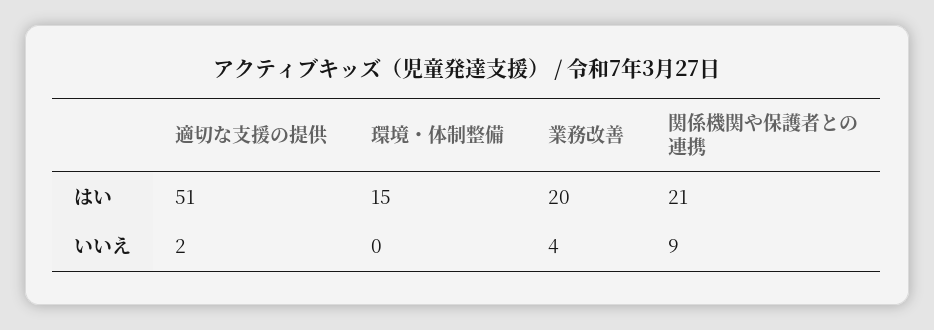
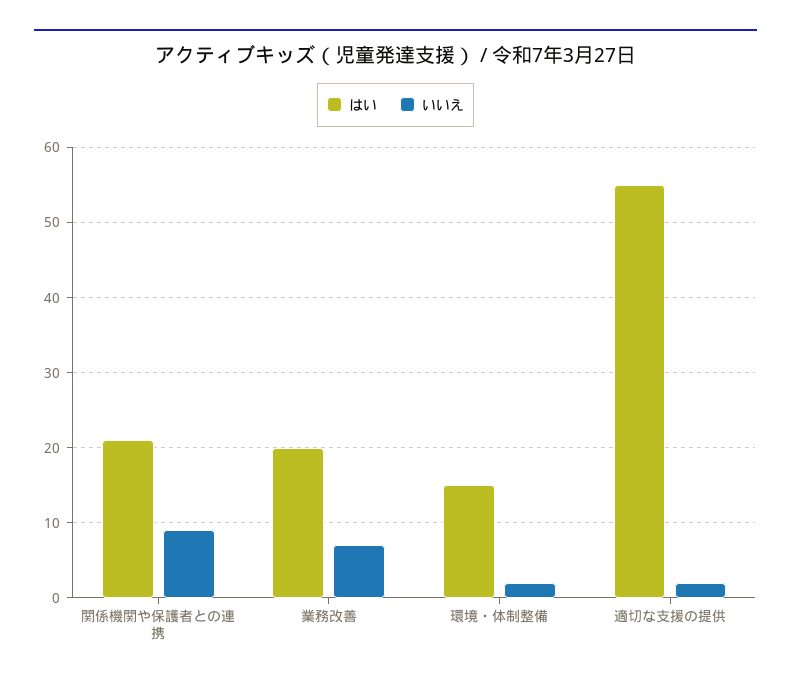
  {
    "はい": {
-     "適切な支援の提供": 51,
+     "適切な支援の提供": 55,
      "環境・体制整備": 15,
      "業務改善": 20,
      "関係機関や保護者との連携": 21
    },
    "いいえ": {
      "適切な支援の提供": 2,
-     "環境・体制整備": 0,
+     "環境・体制整備": 2,
-     "業務改善": 4,
+     "業務改善": 7,
      "関係機関や保護者との連携": 9
    }
  }

